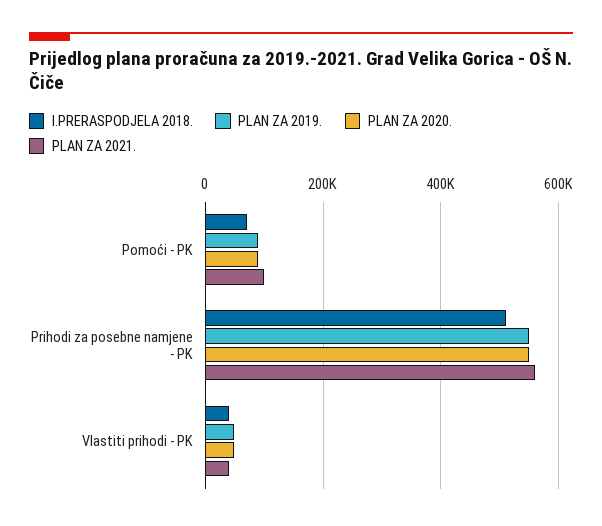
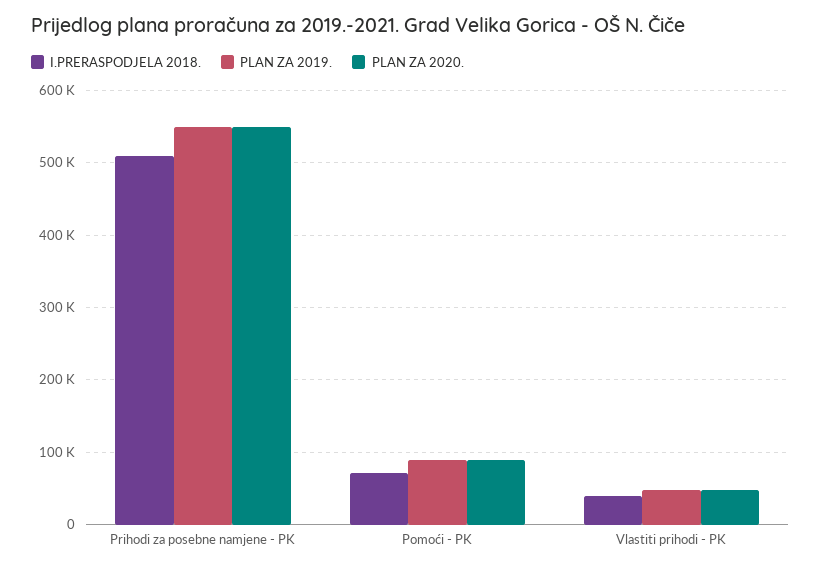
  {
    "I.PRERASPODJELA 2018.": {
      "Pomoći - PK": 70000,
      "Prihodi za posebne namjene - PK": 510000,
      "Vlastiti prihodi - PK": 40000
    },
    "PLAN ZA 2019.": {
      "Pomoći - PK": 90000,
      "Prihodi za posebne namjene - PK": 550000,
      "Vlastiti prihodi - PK": 50000
    },
    "PLAN ZA 2020.": {
      "Pomoći - PK": 90000,
      "Prihodi za posebne namjene - PK": 550000,
      "Vlastiti prihodi - PK": 50000
-   },
+   }
-   "PLAN ZA 2021.": {
-     "Pomoći - PK": 100000,
-     "Prihodi za posebne namjene - PK": 560000,
-     "Vlastiti prihodi - PK": 40000
-   }
  }

